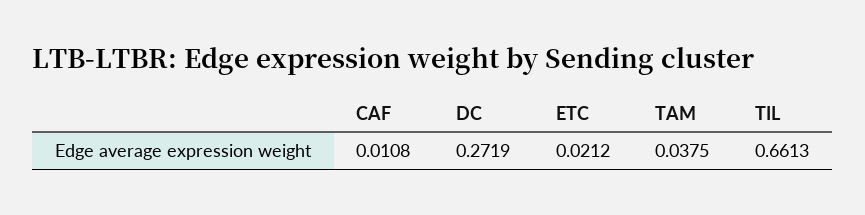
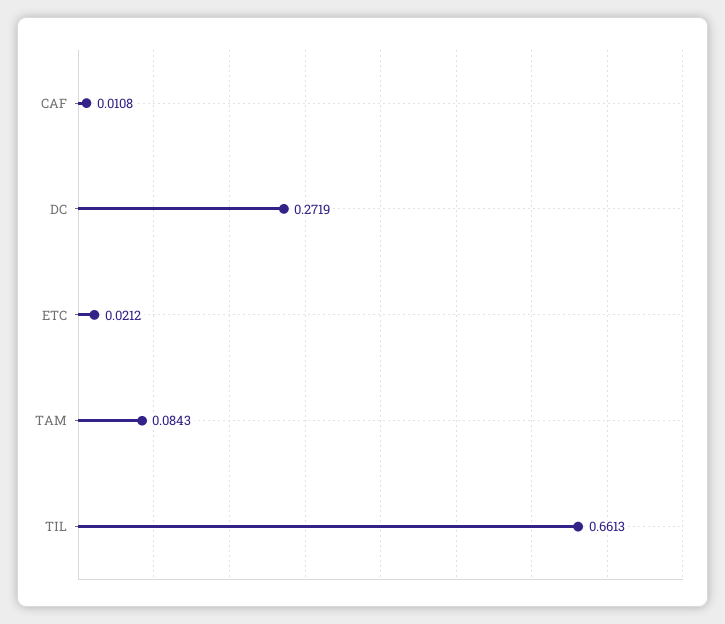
  {
    "CAF": 0.0108,
    "DC": 0.2719,
    "ETC": 0.0212,
-   "TAM": 0.0375,
+   "TAM": 0.0843,
    "TIL": 0.6613
  }

